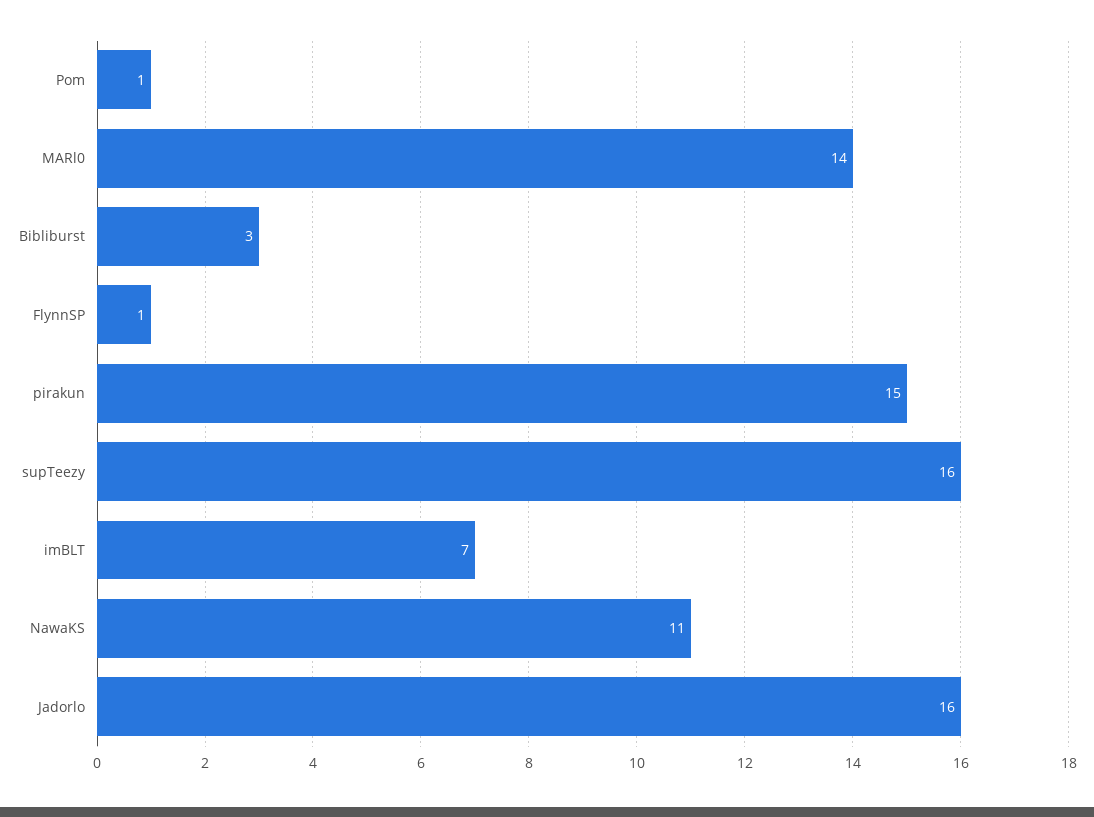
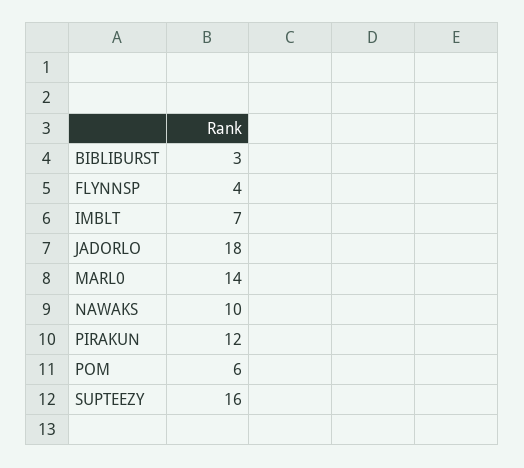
  {
-   "Pom": 1,
+   "Pom": 6,
    "MARl0": 14,
    "Bibliburst": 3,
-   "FlynnSP": 1,
+   "FlynnSP": 4,
-   "pirakun": 15,
+   "pirakun": 12,
    "supTeezy": 16,
    "imBLT": 7,
-   "NawaKS": 11,
+   "NawaKS": 10,
-   "Jadorlo": 16
+   "Jadorlo": 18
  }

